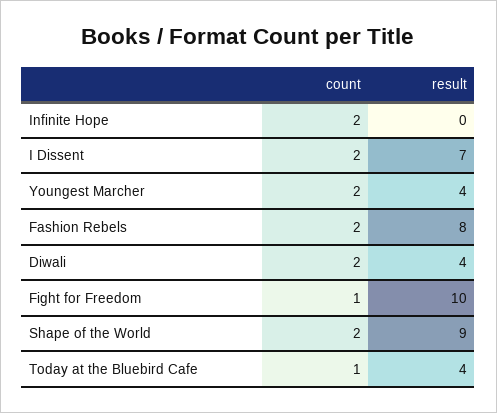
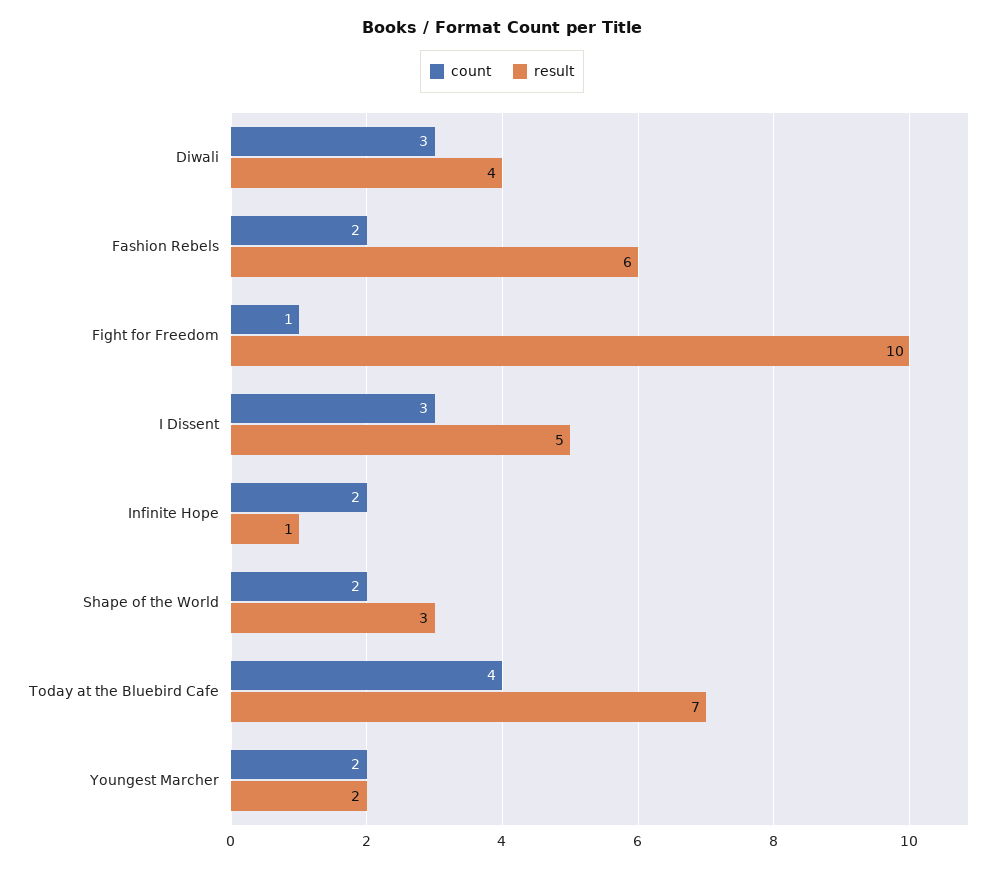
  {
    "count": {
      "Infinite Hope": 2,
-     "I Dissent": 2,
+     "I Dissent": 3,
      "Youngest Marcher": 2,
      "Fashion Rebels": 2,
-     "Diwali": 2,
+     "Diwali": 3,
      "Fight for Freedom": 1,
      "Shape of the World": 2,
-     "Today at the Bluebird Cafe": 1
+     "Today at the Bluebird Cafe": 4
    },
    "result": {
-     "Infinite Hope": 0,
+     "Infinite Hope": 1,
-     "I Dissent": 7,
+     "I Dissent": 5,
-     "Youngest Marcher": 4,
+     "Youngest Marcher": 2,
-     "Fashion Rebels": 8,
+     "Fashion Rebels": 6,
      "Diwali": 4,
      "Fight for Freedom": 10,
-     "Shape of the World": 9,
+     "Shape of the World": 3,
-     "Today at the Bluebird Cafe": 4
+     "Today at the Bluebird Cafe": 7
    }
  }

